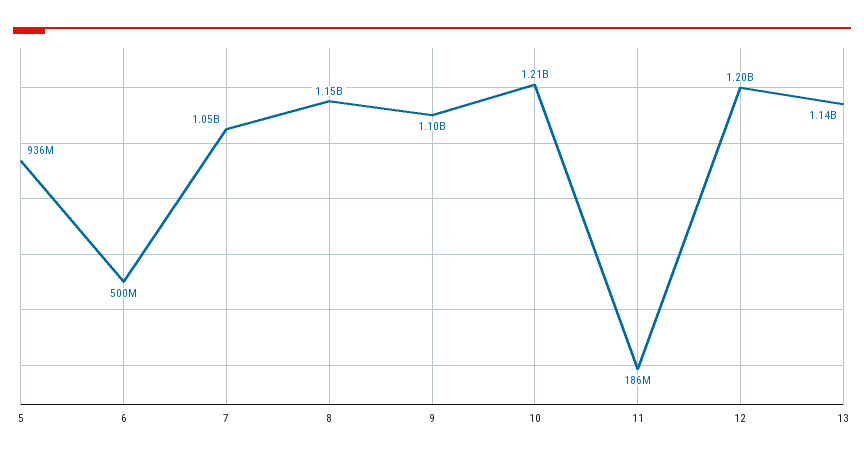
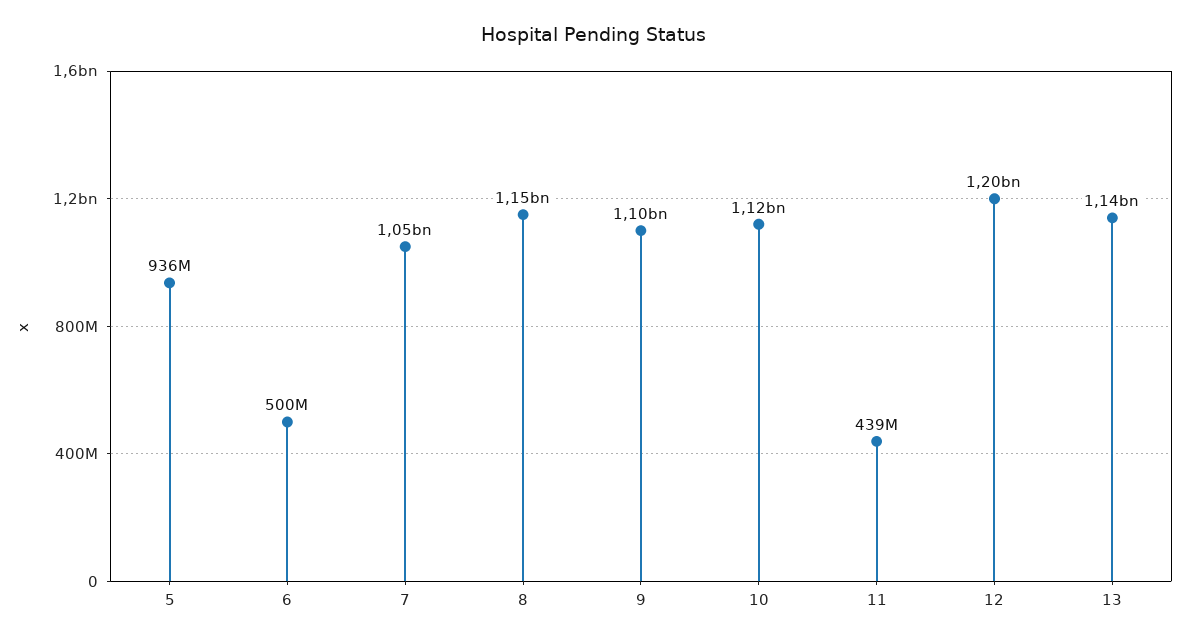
  {
    "5": 936000000,
    "6": 500000000,
    "7": 1050000000,
    "8": 1150000000,
    "9": 1100000000,
-   "10": 1210000000,
+   "10": 1120000000,
-   "11": 186000000,
+   "11": 439000000,
    "12": 1200000000,
    "13": 1140000000
  }

